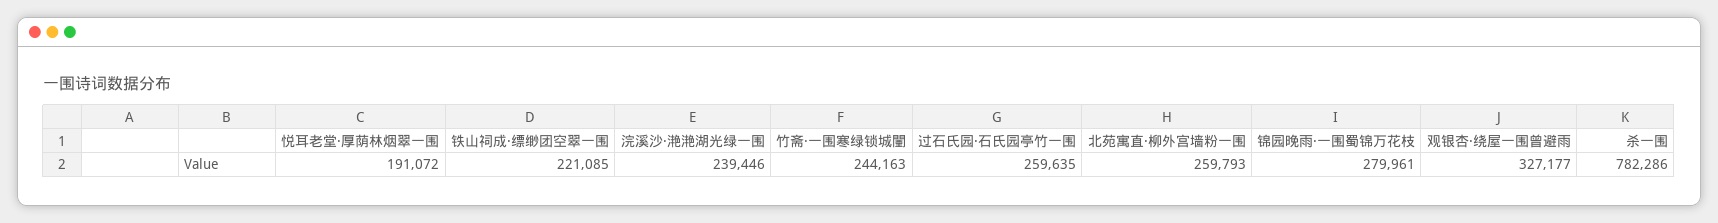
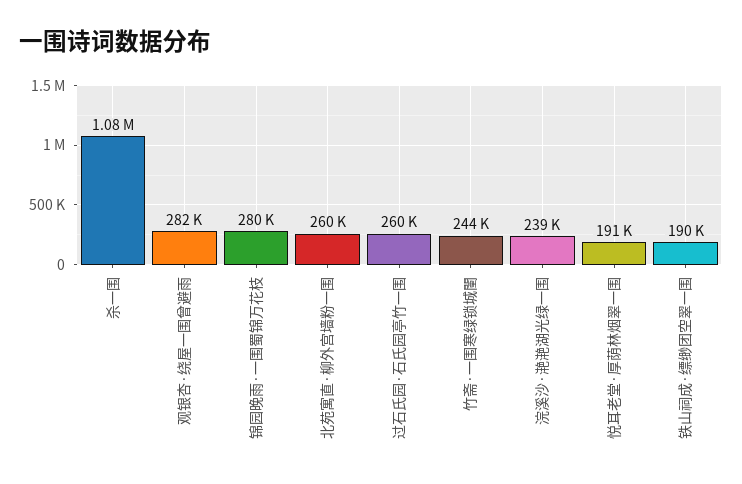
  {
    "悦耳老堂·厚荫林烟翠一围": 191072,
-   "铁山祠成·缥缈团空翠一围": 221085,
+   "铁山祠成·缥缈团空翠一围": 190000,
    "浣溪沙·滟滟湖光绿一围": 239446,
    "竹斋·一围寒绿锁城闉": 244163,
    "过石氏园·石氏园亭竹一围": 259635,
    "北苑寓直·柳外宫墙粉一围": 259793,
    "锦园晚雨·一围蜀锦万花枝": 279961,
-   "观银杏·绕屋一围曾避雨": 327177,
+   "观银杏·绕屋一围曾避雨": 282000,
-   "杀一围": 782286
+   "杀一围": 1080000
  }

